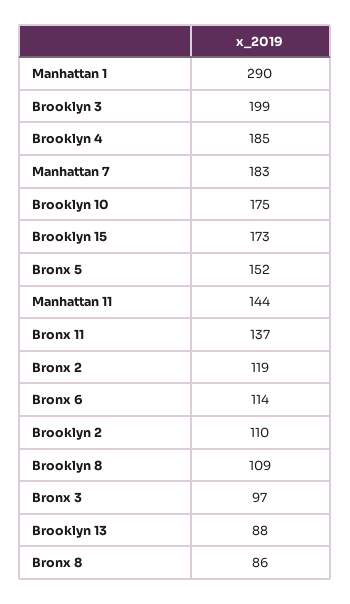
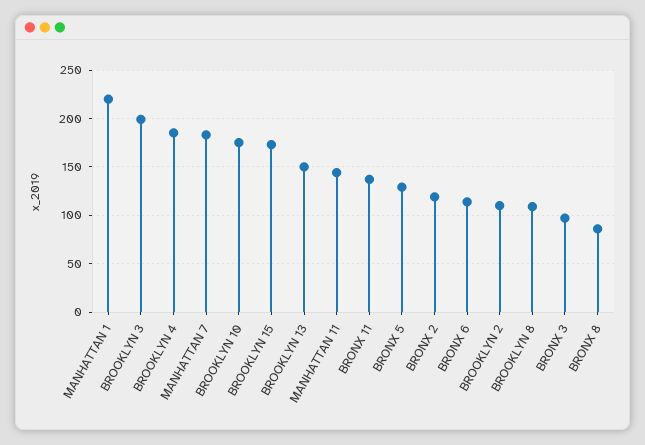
  {
-   "Manhattan 1": 290,
+   "Manhattan 1": 220,
    "Brooklyn 3": 199,
    "Brooklyn 4": 185,
    "Manhattan 7": 183,
    "Brooklyn 10": 175,
    "Brooklyn 15": 173,
-   "Bronx 5": 152,
+   "Bronx 5": 130,
    "Manhattan 11": 144,
    "Bronx 11": 137,
    "Bronx 2": 119,
    "Bronx 6": 114,
    "Brooklyn 2": 110,
    "Brooklyn 8": 109,
    "Bronx 3": 97,
-   "Brooklyn 13": 88,
+   "Brooklyn 13": 150,
    "Bronx 8": 86
  }

